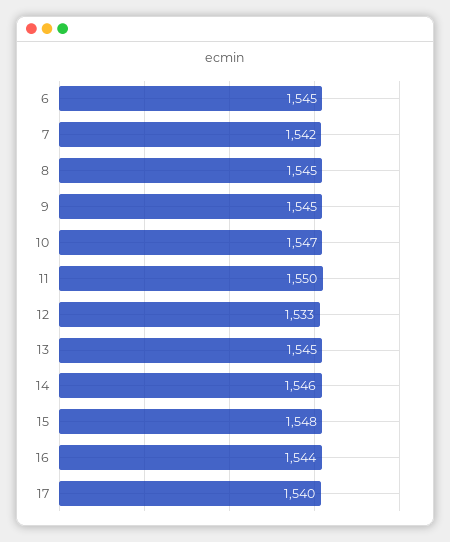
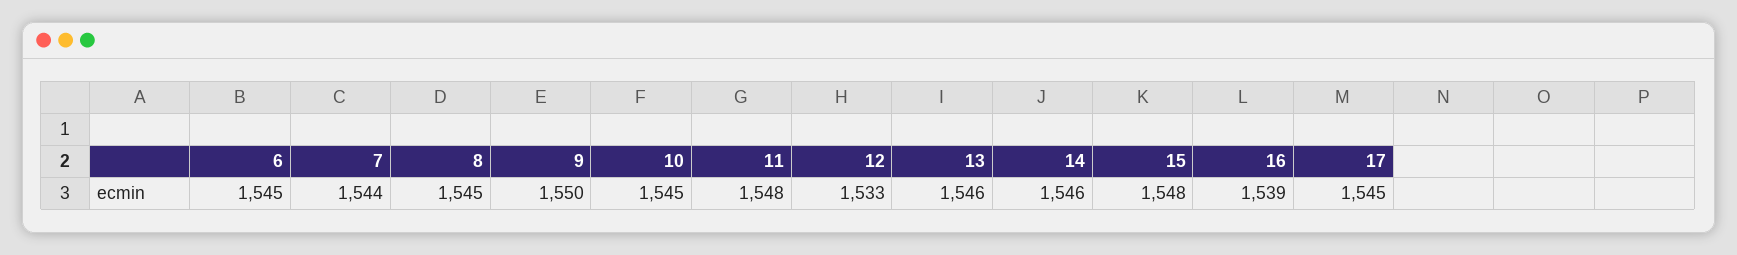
  {
    "6": 1545,
-   "7": 1542,
+   "7": 1544,
    "8": 1545,
-   "9": 1545,
+   "9": 1550,
-   "10": 1547,
+   "10": 1545,
-   "11": 1550,
+   "11": 1548,
    "12": 1533,
-   "13": 1545,
+   "13": 1546,
    "14": 1546,
    "15": 1548,
-   "16": 1544,
+   "16": 1539,
-   "17": 1540
+   "17": 1545
  }

